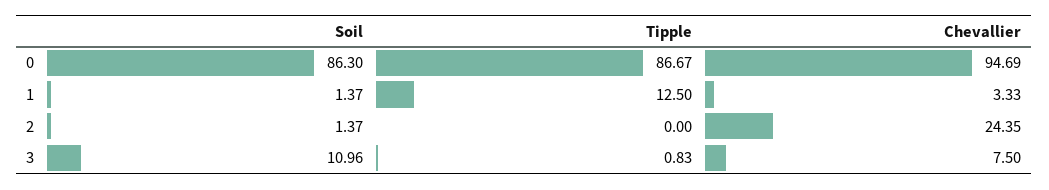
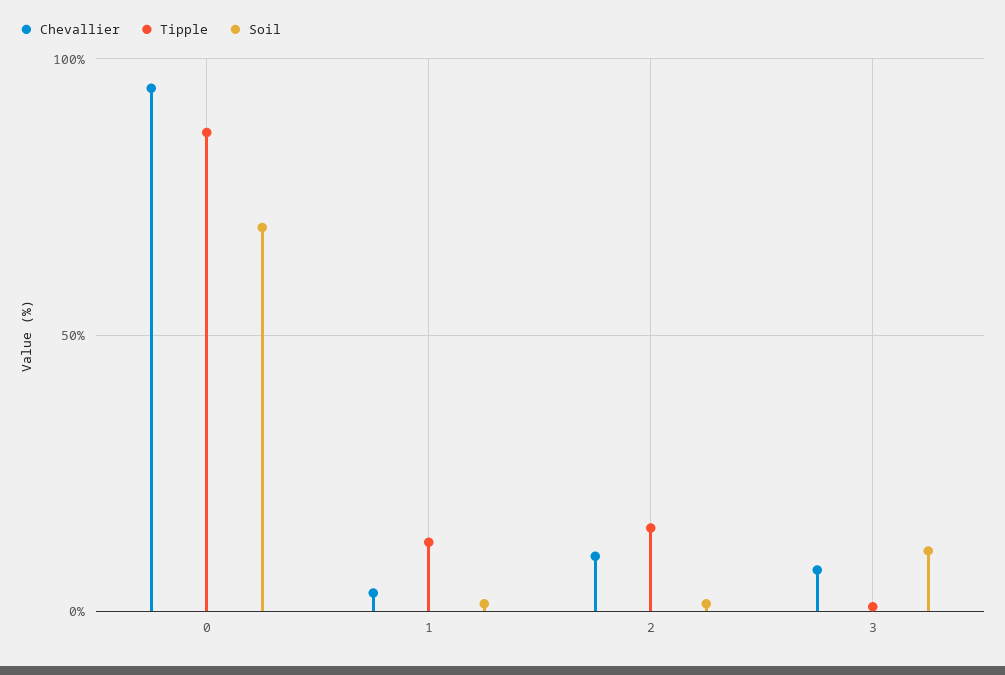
  {
    "Soil": {
-     "0": 86.3,
+     "0": 70,
      "1": 1.37,
      "2": 1.37,
      "3": 10.96
    },
    "Tipple": {
      "0": 86.67,
      "1": 12.5,
-     "2": 0,
+     "2": 15,
      "3": 0.83
    },
    "Chevallier": {
      "0": 94.69,
      "1": 3.33,
-     "2": 24.35,
+     "2": 10,
      "3": 7.5
    }
  }

